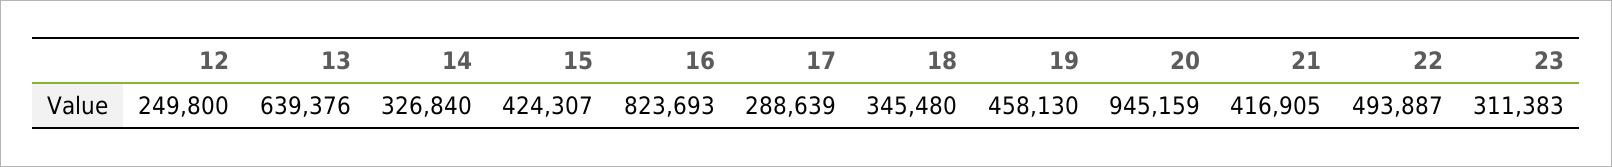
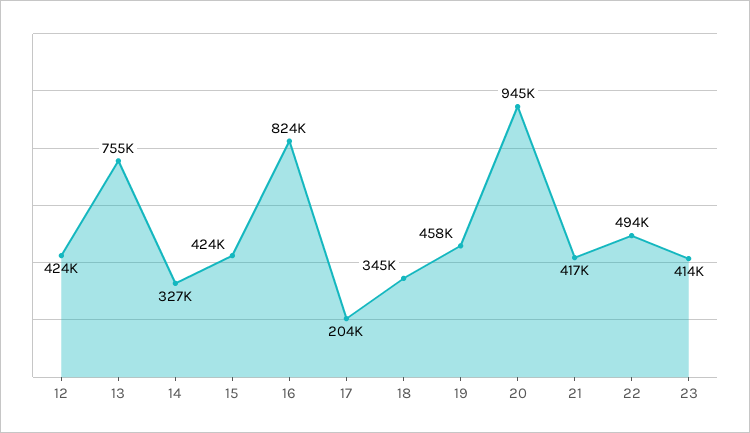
  {
-   "12": 249800,
+   "12": 424000,
-   "13": 639376,
+   "13": 755000,
    "14": 326840,
    "15": 424307,
    "16": 823693,
-   "17": 288639,
+   "17": 204000,
    "18": 345480,
    "19": 458130,
    "20": 945159,
    "21": 416905,
    "22": 493887,
-   "23": 311383
+   "23": 414000
  }

